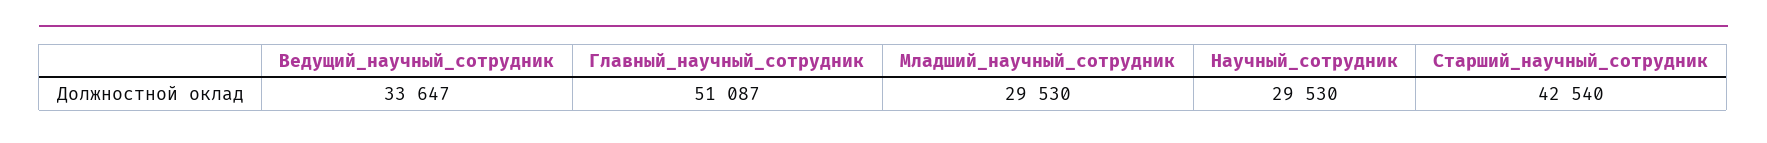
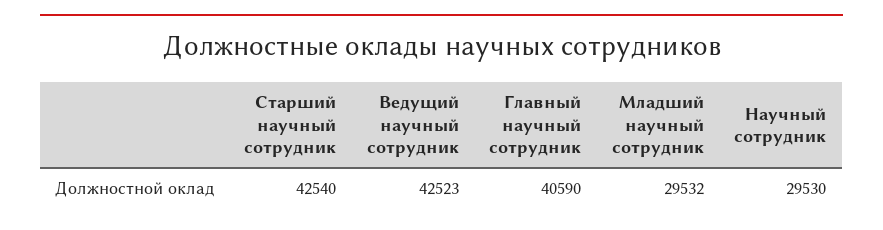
  {
-   "Ведущий_научный_сотрудник": 33647,
+   "Ведущий_научный_сотрудник": 42523,
-   "Главный_научный_сотрудник": 51087,
+   "Главный_научный_сотрудник": 40590,
-   "Младший_научный_сотрудник": 29530,
+   "Младший_научный_сотрудник": 29532,
    "Научный_сотрудник": 29530,
    "Старший_научный_сотрудник": 42540
  }

